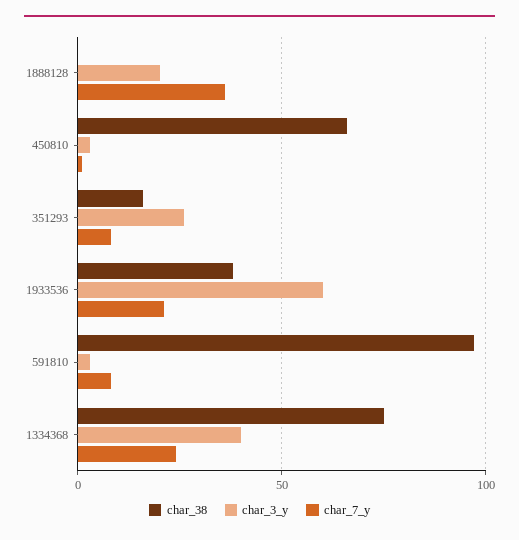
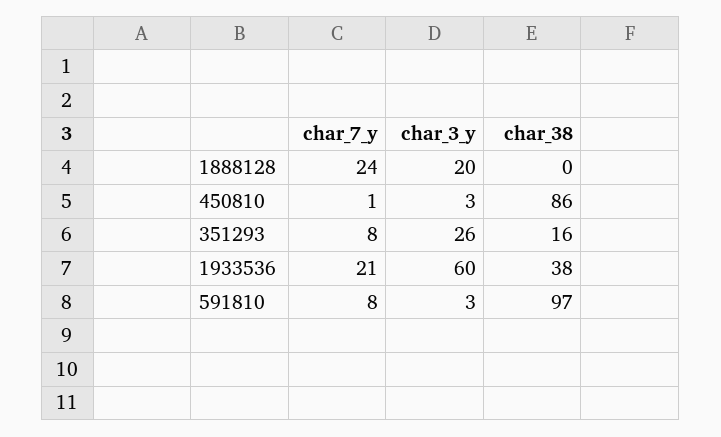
  {
    "char_38": {
      "1888128": 0,
-     "450810": 65,
+     "450810": 86,
      "351293": 16,
      "1933536": 38,
-     "591810": 97,
+     "591810": 97
-     "1334368": 75
    },
    "char_3_y": {
      "1888128": 20,
      "450810": 3,
      "351293": 26,
      "1933536": 60,
-     "591810": 3,
+     "591810": 3
-     "1334368": 40
    },
    "char_7_y": {
-     "1888128": 35,
+     "1888128": 24,
      "450810": 1,
      "351293": 8,
      "1933536": 21,
-     "591810": 8,
+     "591810": 8
-     "1334368": 25
    }
  }

